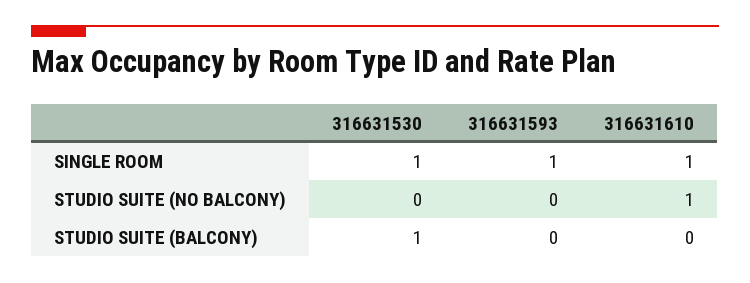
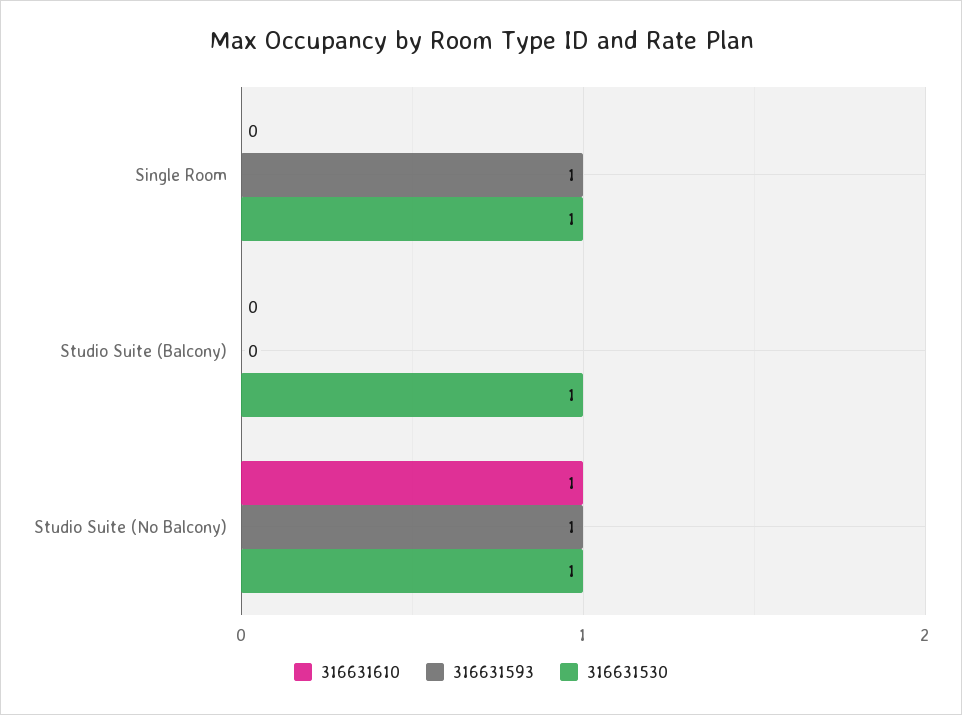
  {
    "316631530": {
      "SINGLE ROOM": 1,
-     "STUDIO SUITE (NO BALCONY)": 0,
+     "STUDIO SUITE (NO BALCONY)": 1,
      "STUDIO SUITE (BALCONY)": 1
    },
    "316631593": {
      "SINGLE ROOM": 1,
-     "STUDIO SUITE (NO BALCONY)": 0,
+     "STUDIO SUITE (NO BALCONY)": 1,
      "STUDIO SUITE (BALCONY)": 0
    },
    "316631610": {
-     "SINGLE ROOM": 1,
+     "SINGLE ROOM": 0,
      "STUDIO SUITE (NO BALCONY)": 1,
      "STUDIO SUITE (BALCONY)": 0
    }
  }

